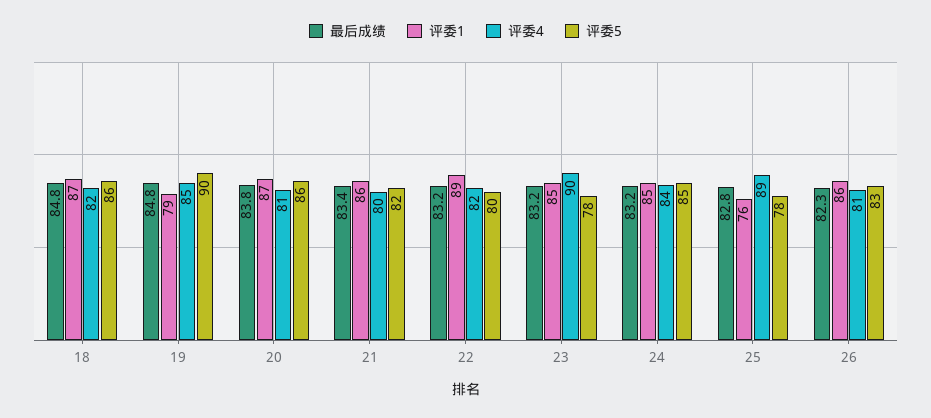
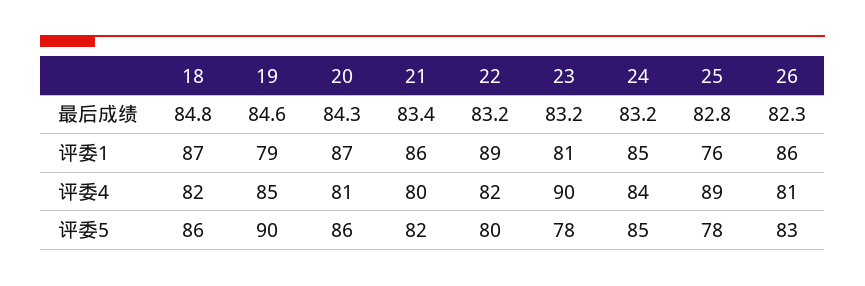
  {
    "最后成绩": {
      "18": 84.8,
-     "19": 84.8,
+     "19": 84.6,
-     "20": 83.8,
+     "20": 84.3,
      "21": 83.4,
      "22": 83.2,
      "23": 83.2,
      "24": 83.2,
      "25": 82.8,
      "26": 82.3
    },
    "评委1": {
      "18": 87,
      "19": 79,
      "20": 87,
      "21": 86,
      "22": 89,
-     "23": 85,
+     "23": 81,
      "24": 85,
      "25": 76,
      "26": 86
    },
    "评委4": {
      "18": 82,
      "19": 85,
      "20": 81,
      "21": 80,
      "22": 82,
      "23": 90,
      "24": 84,
      "25": 89,
      "26": 81
    },
    "评委5": {
      "18": 86,
      "19": 90,
      "20": 86,
      "21": 82,
      "22": 80,
      "23": 78,
      "24": 85,
      "25": 78,
      "26": 83
    }
  }

